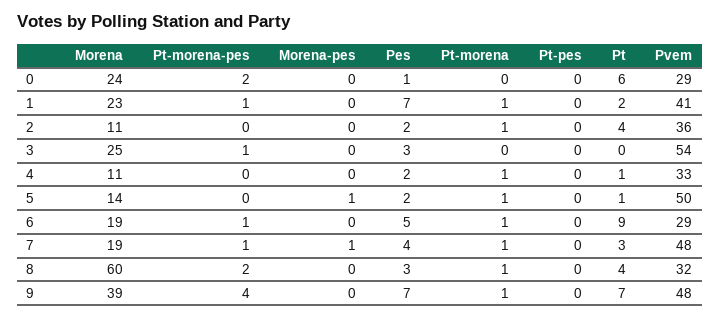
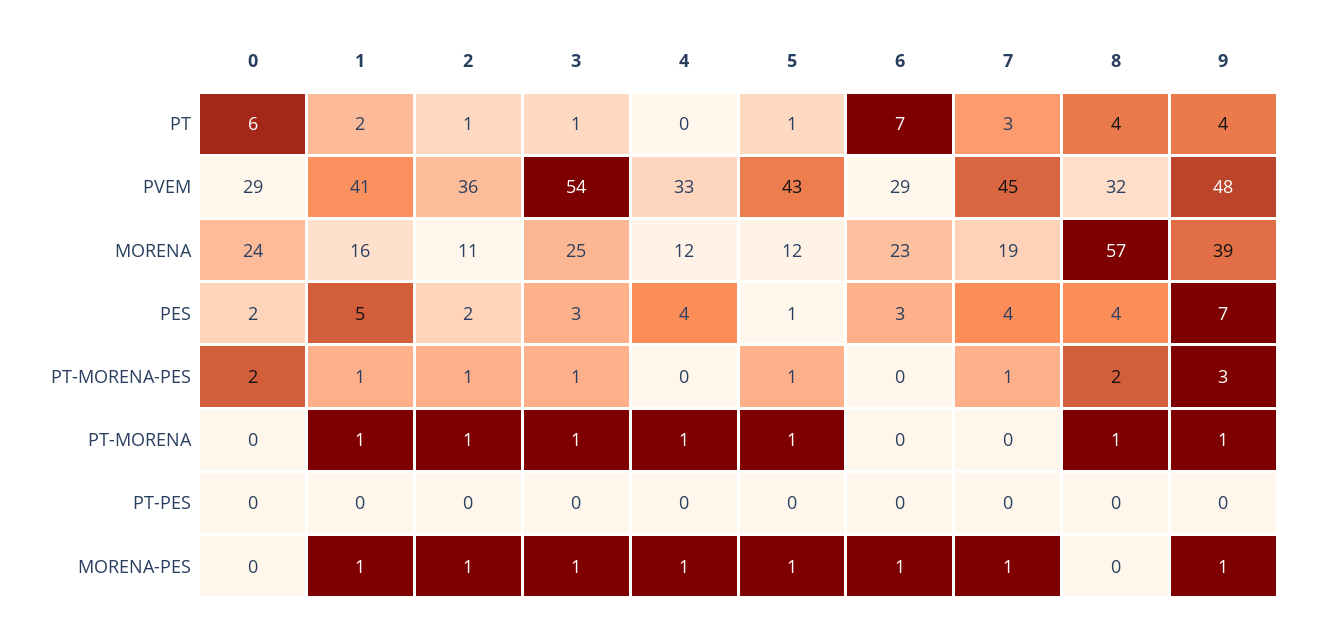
  {
    "Morena": {
      "0": 24,
-     "1": 23,
+     "1": 16,
      "2": 11,
      "3": 25,
-     "4": 11,
+     "4": 12,
-     "5": 14,
+     "5": 12,
-     "6": 19,
+     "6": 23,
      "7": 19,
-     "8": 60,
+     "8": 57,
      "9": 39
    },
    "Pt-morena-pes": {
      "0": 2,
      "1": 1,
-     "2": 0,
+     "2": 1,
      "3": 1,
      "4": 0,
-     "5": 0,
+     "5": 1,
-     "6": 1,
+     "6": 0,
      "7": 1,
      "8": 2,
-     "9": 4
+     "9": 3
    },
    "Morena-pes": {
      "0": 0,
-     "1": 0,
+     "1": 1,
-     "2": 0,
+     "2": 1,
-     "3": 0,
+     "3": 1,
-     "4": 0,
+     "4": 1,
      "5": 1,
-     "6": 0,
+     "6": 1,
      "7": 1,
      "8": 0,
-     "9": 0
+     "9": 1
    },
    "Pes": {
-     "0": 1,
+     "0": 2,
-     "1": 7,
+     "1": 5,
      "2": 2,
      "3": 3,
-     "4": 2,
+     "4": 4,
-     "5": 2,
+     "5": 1,
-     "6": 5,
+     "6": 3,
      "7": 4,
-     "8": 3,
+     "8": 4,
      "9": 7
    },
    "Pt-morena": {
      "0": 0,
      "1": 1,
      "2": 1,
-     "3": 0,
+     "3": 1,
      "4": 1,
      "5": 1,
-     "6": 1,
+     "6": 0,
-     "7": 1,
+     "7": 0,
      "8": 1,
      "9": 1
    },
    "Pt-pes": {
      "0": 0,
      "1": 0,
      "2": 0,
      "3": 0,
      "4": 0,
      "5": 0,
      "6": 0,
      "7": 0,
      "8": 0,
      "9": 0
    },
    "Pt": {
      "0": 6,
      "1": 2,
-     "2": 4,
+     "2": 1,
-     "3": 0,
+     "3": 1,
-     "4": 1,
+     "4": 0,
      "5": 1,
-     "6": 9,
+     "6": 7,
      "7": 3,
      "8": 4,
-     "9": 7
+     "9": 4
    },
    "Pvem": {
      "0": 29,
      "1": 41,
      "2": 36,
      "3": 54,
      "4": 33,
-     "5": 50,
+     "5": 43,
      "6": 29,
-     "7": 48,
+     "7": 45,
      "8": 32,
      "9": 48
    }
  }

